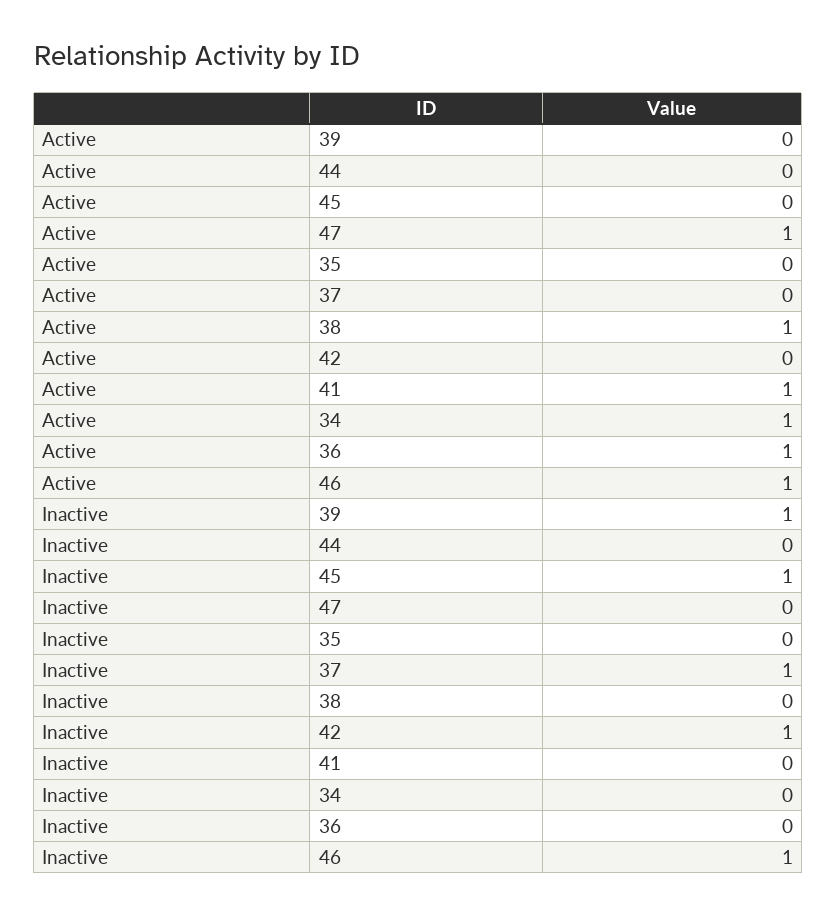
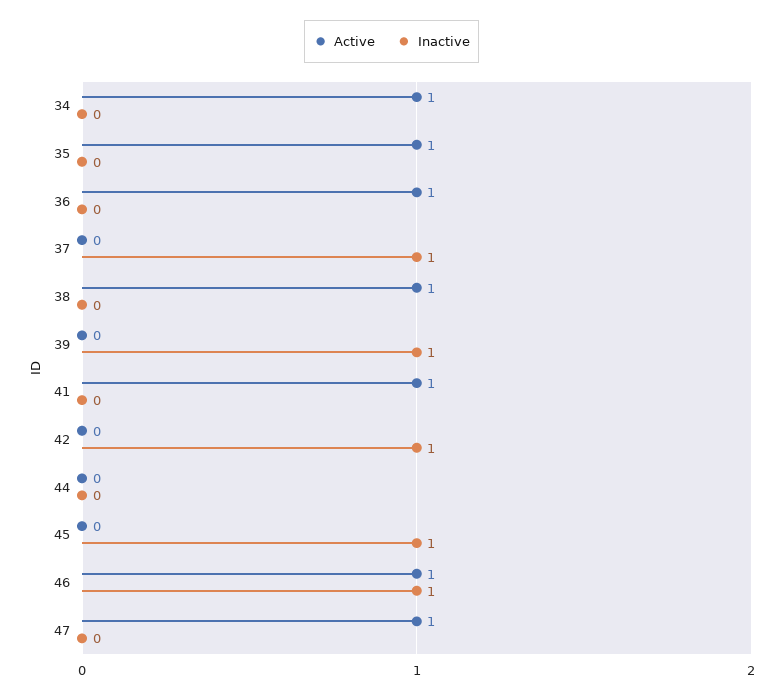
  {
    "Active": {
      "39": 0,
      "44": 0,
      "45": 0,
      "47": 1,
-     "35": 0,
+     "35": 1,
      "37": 0,
      "38": 1,
      "42": 0,
      "41": 1,
      "34": 1,
      "36": 1,
      "46": 1
    },
    "Inactive": {
      "39": 1,
      "44": 0,
      "45": 1,
      "47": 0,
      "35": 0,
      "37": 1,
      "38": 0,
      "42": 1,
      "41": 0,
      "34": 0,
      "36": 0,
      "46": 1
    }
  }

